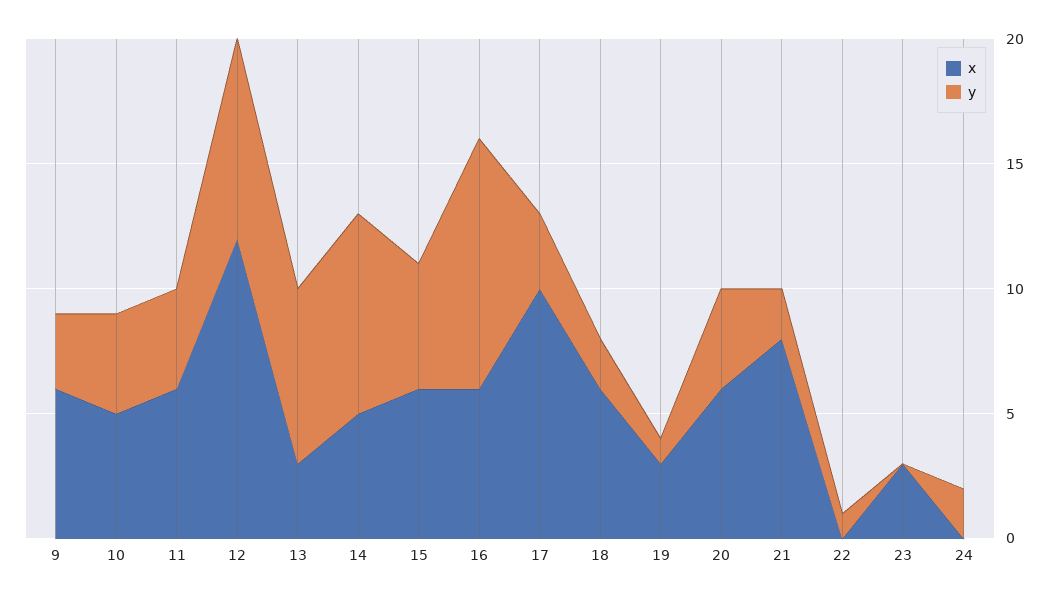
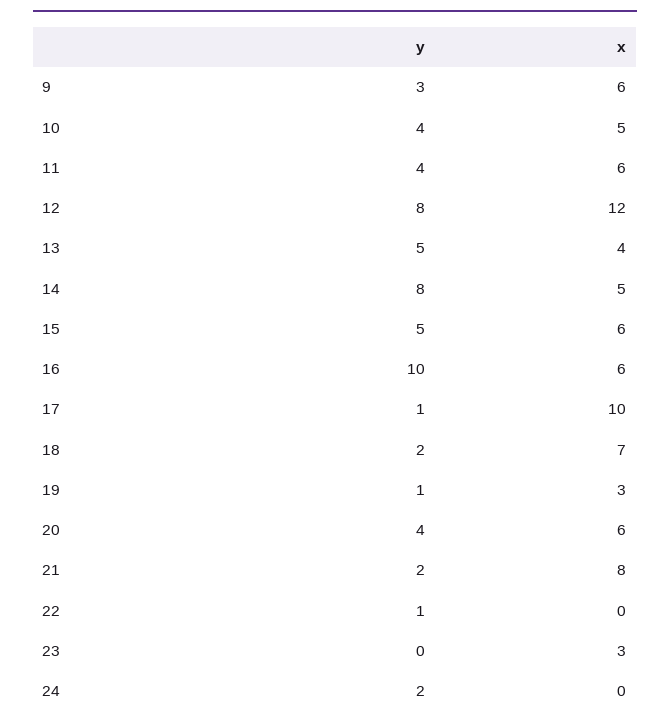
  {
    "x": {
      "9": 6,
      "10": 5,
      "11": 6,
      "12": 12,
-     "13": 3,
+     "13": 4,
      "14": 5,
      "15": 6,
      "16": 6,
      "17": 10,
-     "18": 6,
+     "18": 7,
      "19": 3,
      "20": 6,
      "21": 8,
      "22": 0,
      "23": 3,
      "24": 0
    },
    "y": {
      "9": 3,
      "10": 4,
      "11": 4,
      "12": 8,
-     "13": 7,
+     "13": 5,
      "14": 8,
      "15": 5,
      "16": 10,
-     "17": 3,
+     "17": 1,
      "18": 2,
      "19": 1,
      "20": 4,
      "21": 2,
      "22": 1,
      "23": 0,
      "24": 2
    }
  }

